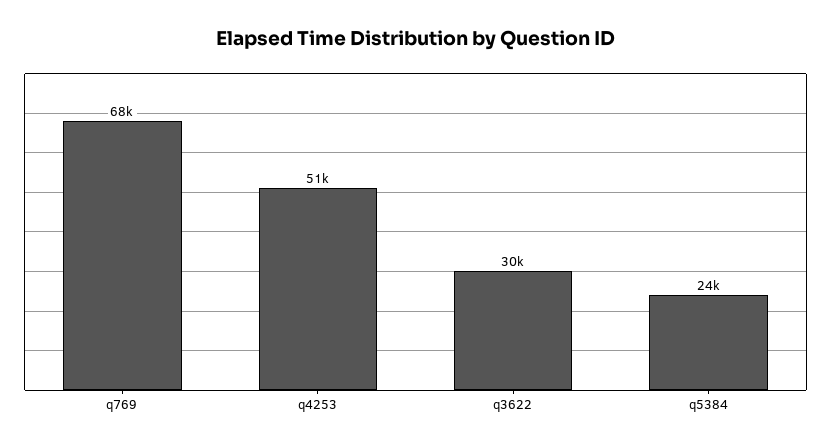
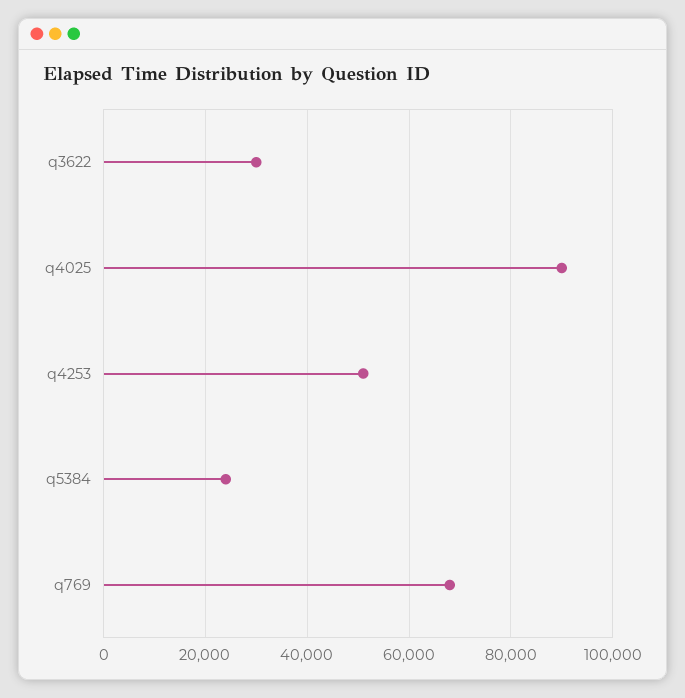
  {
    "q769": 68000,
    "q4253": 51000,
    "q3622": 30000,
-   "q5384": 24000
+   "q5384": 24000,
+   "q4025": 90000
  }

